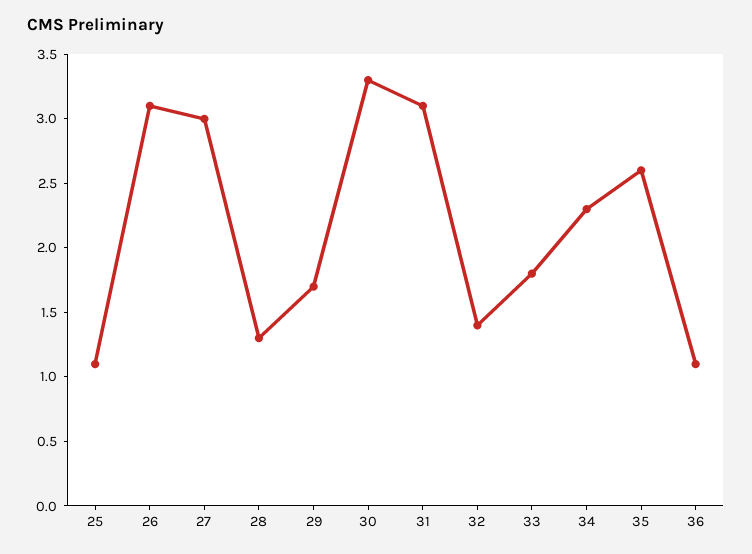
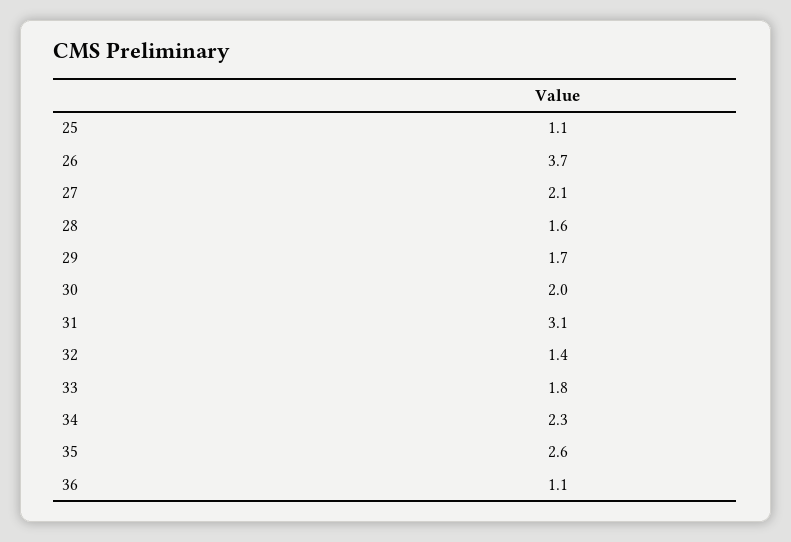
  {
    "25": 1.1,
-   "26": 3.1,
+   "26": 3.7,
-   "27": 3,
+   "27": 2.1,
-   "28": 1.3,
+   "28": 1.6,
    "29": 1.7,
-   "30": 3.3,
+   "30": 2,
    "31": 3.1,
    "32": 1.4,
    "33": 1.8,
    "34": 2.3,
    "35": 2.6,
    "36": 1.1
  }

